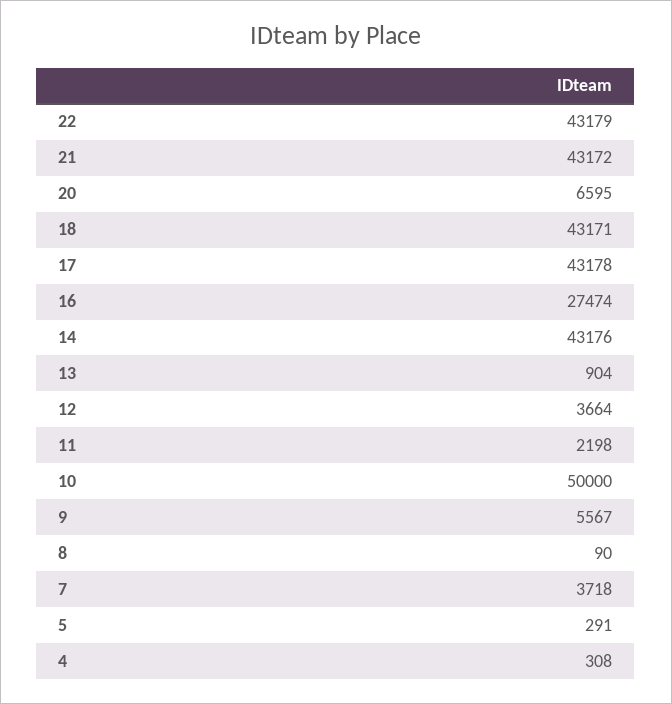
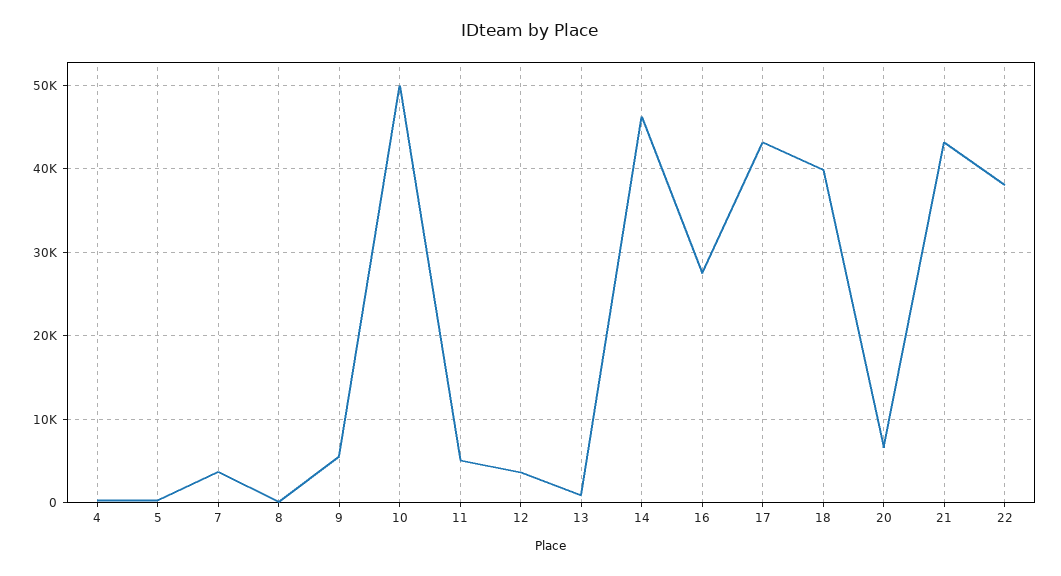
  {
-   "22": 43179,
+   "22": 38000,
    "21": 43172,
    "20": 6595,
-   "18": 43171,
+   "18": 40000,
    "17": 43178,
    "16": 27474,
-   "14": 43176,
+   "14": 46000,
    "13": 904,
    "12": 3664,
-   "11": 2198,
+   "11": 5000,
    "10": 50000,
    "9": 5567,
    "8": 90,
    "7": 3718,
    "5": 291,
    "4": 308
  }

